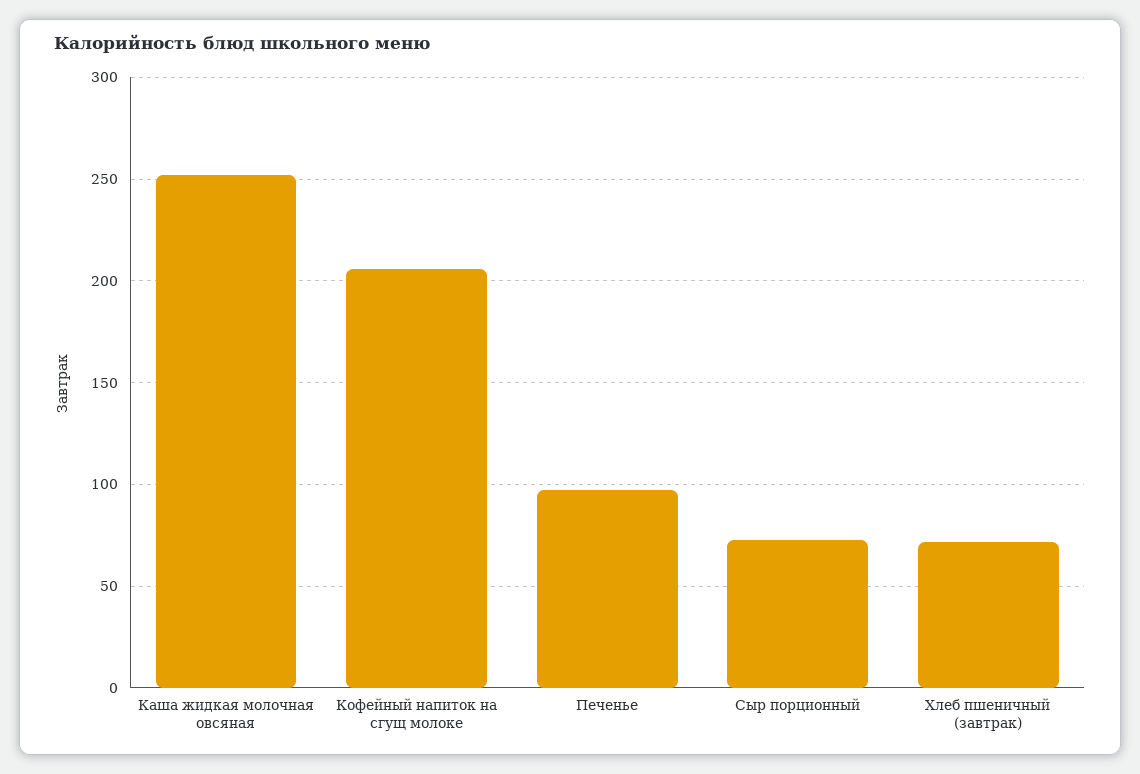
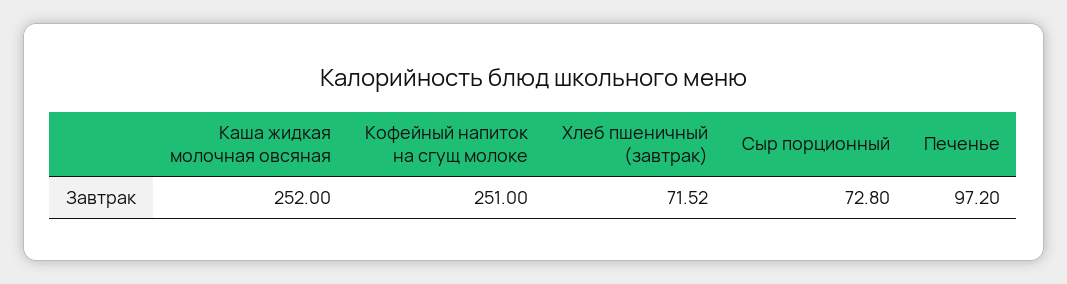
  {
    "Каша жидкая молочная овсяная": 252,
-   "Кофейный напиток на сгущ молоке": 205,
+   "Кофейный напиток на сгущ молоке": 251,
    "Печенье": 97.2,
    "Сыр порционный": 72.8,
    "Хлеб пшеничный (завтрак)": 71.52
  }

